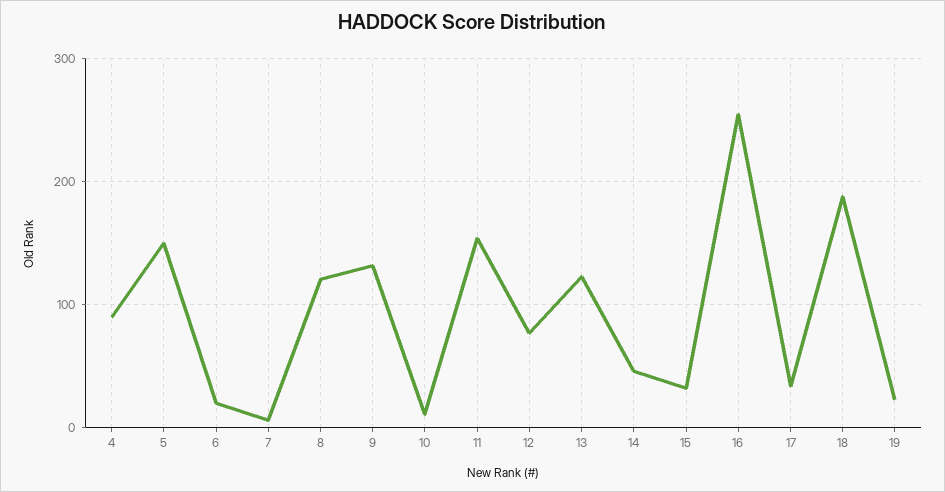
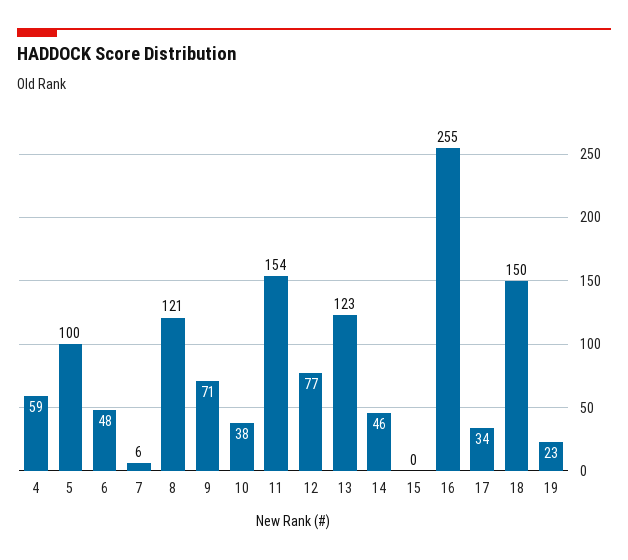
  {
-   "4": 90,
+   "4": 59,
-   "5": 150,
+   "5": 100,
-   "6": 20,
+   "6": 48,
    "7": 6,
    "8": 121,
-   "9": 130,
+   "9": 71,
-   "10": 10,
+   "10": 38,
    "11": 154,
    "12": 77,
    "13": 123,
    "14": 46,
-   "15": 30,
+   "15": 0,
    "16": 255,
    "17": 34,
-   "18": 190,
+   "18": 150,
    "19": 23
  }

